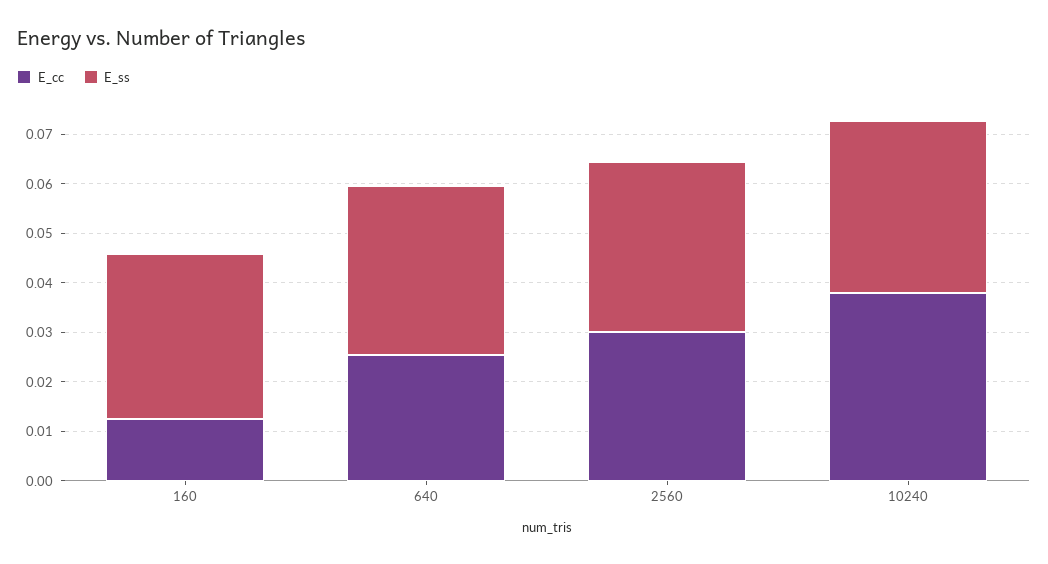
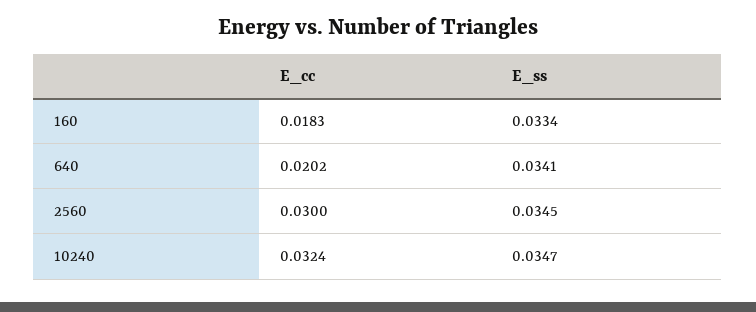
  {
    "E_cc": {
-     "160": 0.012,
+     "160": 0.0183,
-     "640": 0.026,
+     "640": 0.0202,
      "2560": 0.03,
-     "10240": 0.038
+     "10240": 0.0324
    },
    "E_ss": {
      "160": 0.0334,
      "640": 0.0341,
      "2560": 0.0345,
      "10240": 0.0347
    }
  }

